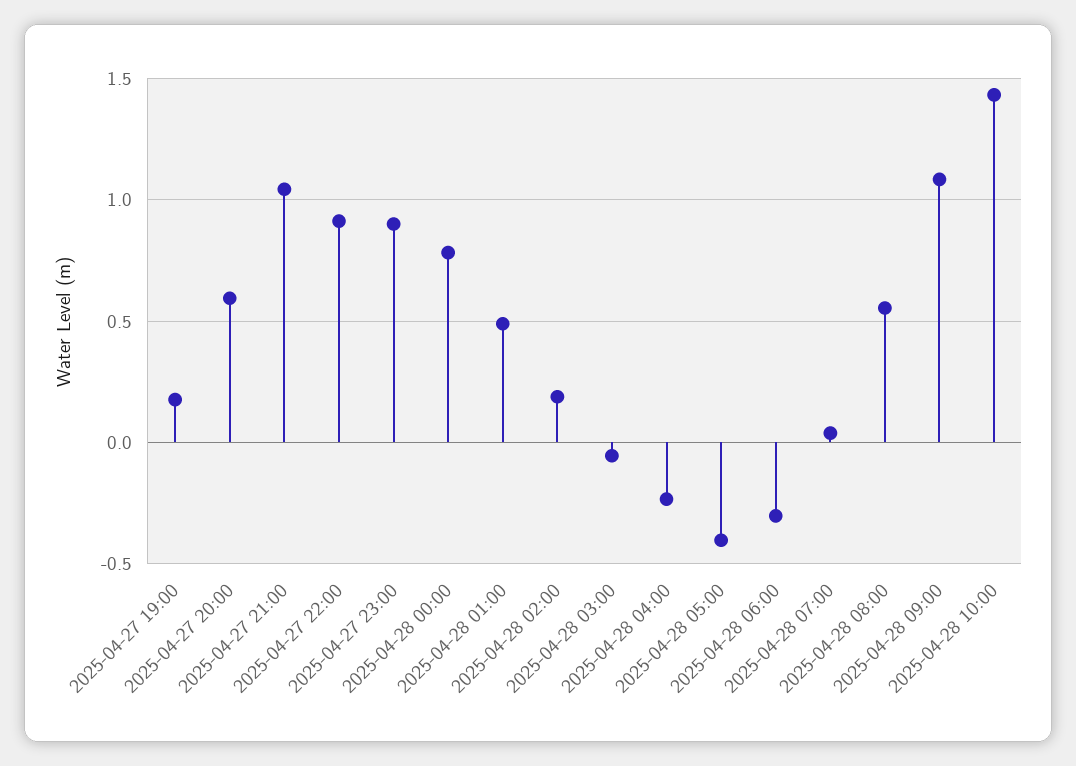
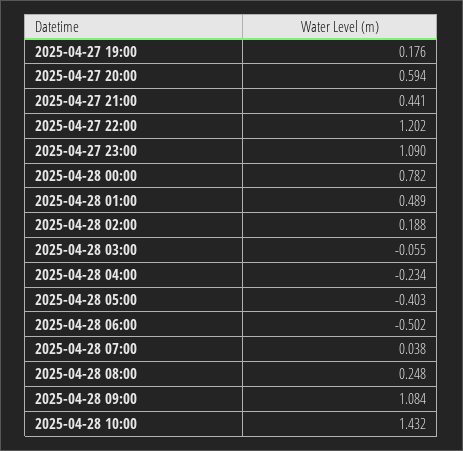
  {
    "2025-04-27 19:00": 0.176,
    "2025-04-27 20:00": 0.594,
-   "2025-04-27 21:00": 1.05,
+   "2025-04-27 21:00": 0.441,
-   "2025-04-27 22:00": 0.9,
+   "2025-04-27 22:00": 1.202,
-   "2025-04-27 23:00": 0.9,
+   "2025-04-27 23:00": 1.09,
    "2025-04-28 00:00": 0.782,
    "2025-04-28 01:00": 0.489,
    "2025-04-28 02:00": 0.188,
    "2025-04-28 03:00": -0.055,
    "2025-04-28 04:00": -0.234,
    "2025-04-28 05:00": -0.403,
-   "2025-04-28 06:00": -0.3,
+   "2025-04-28 06:00": -0.502,
    "2025-04-28 07:00": 0.038,
-   "2025-04-28 08:00": 0.55,
+   "2025-04-28 08:00": 0.248,
    "2025-04-28 09:00": 1.084,
    "2025-04-28 10:00": 1.432
  }

